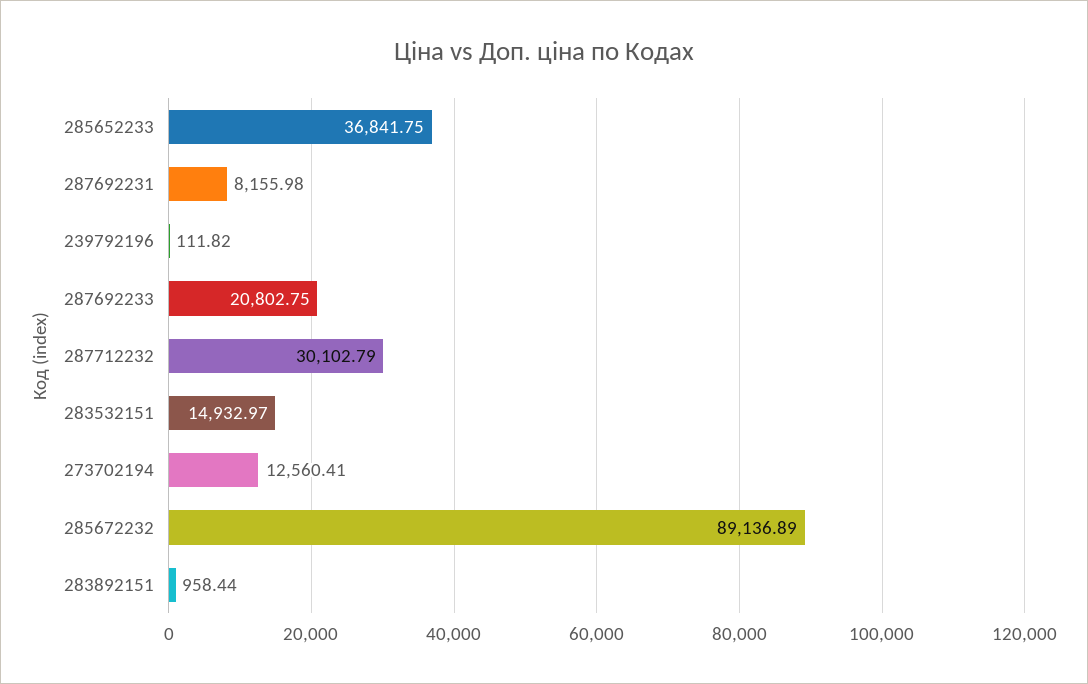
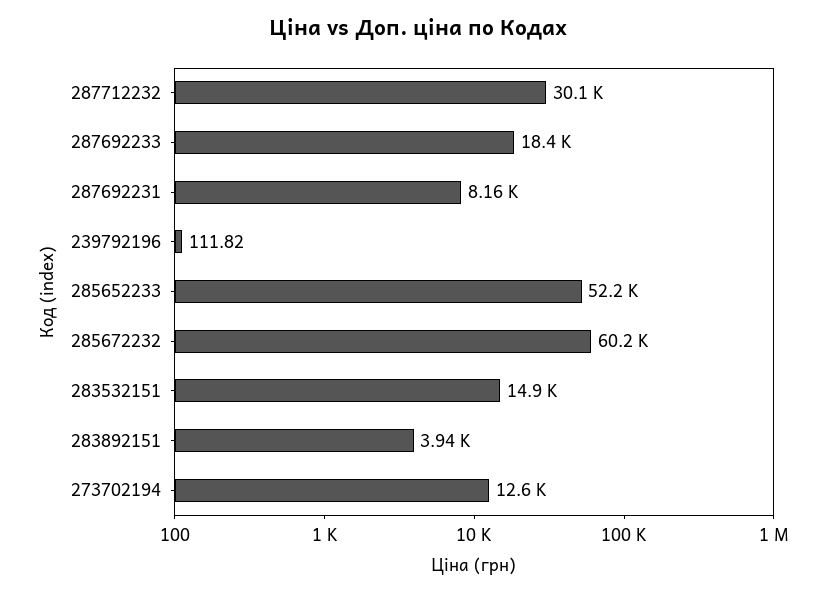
  {
-   "285652233": 36841.75,
+   "285652233": 52200,
    "287692231": 8155.98,
    "239792196": 111.82,
-   "287692233": 20802.75,
+   "287692233": 18400,
    "287712232": 30102.79,
    "283532151": 14932.97,
    "273702194": 12560.41,
-   "285672232": 89136.89,
+   "285672232": 60200,
-   "283892151": 958.44
+   "283892151": 3940
  }

